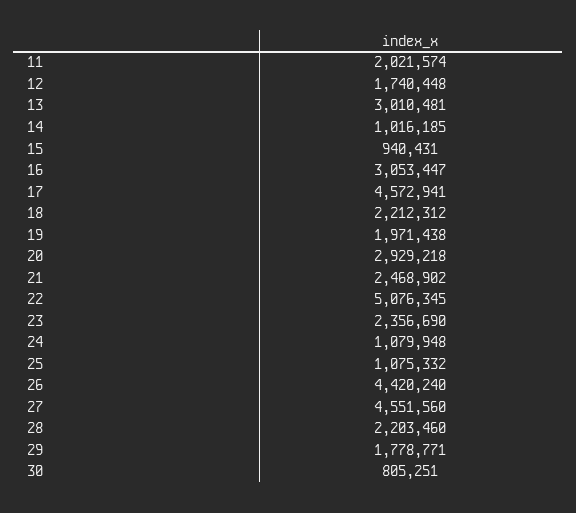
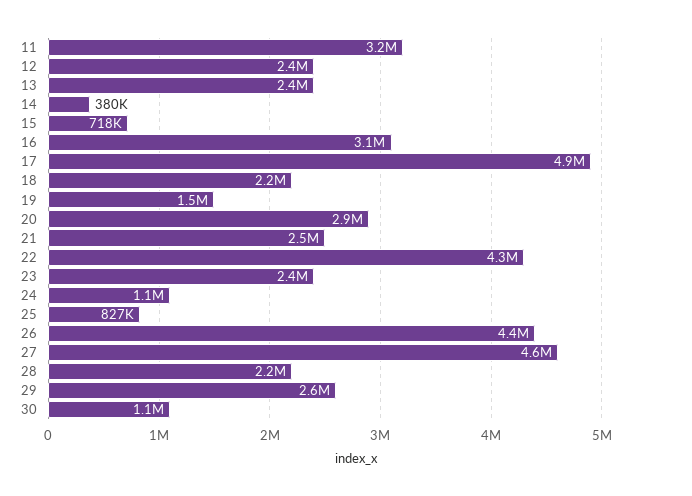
  {
-   "11": 2021574,
+   "11": 3200000,
-   "12": 1740448,
+   "12": 2400000,
-   "13": 3010481,
+   "13": 2400000,
-   "14": 1016185,
+   "14": 380000,
-   "15": 940431,
+   "15": 718000,
    "16": 3053447,
-   "17": 4572941,
+   "17": 4900000,
    "18": 2212312,
-   "19": 1971438,
+   "19": 1500000,
    "20": 2929218,
    "21": 2468902,
-   "22": 5076345,
+   "22": 4300000,
    "23": 2356690,
    "24": 1079948,
-   "25": 1075332,
+   "25": 827000,
    "26": 4420240,
    "27": 4551560,
    "28": 2203460,
-   "29": 1778771,
+   "29": 2600000,
-   "30": 805251
+   "30": 1100000
  }

